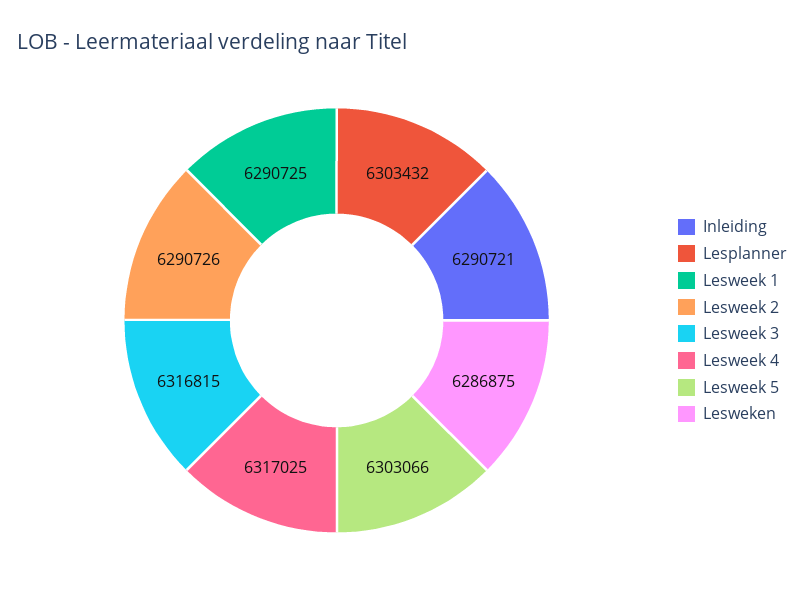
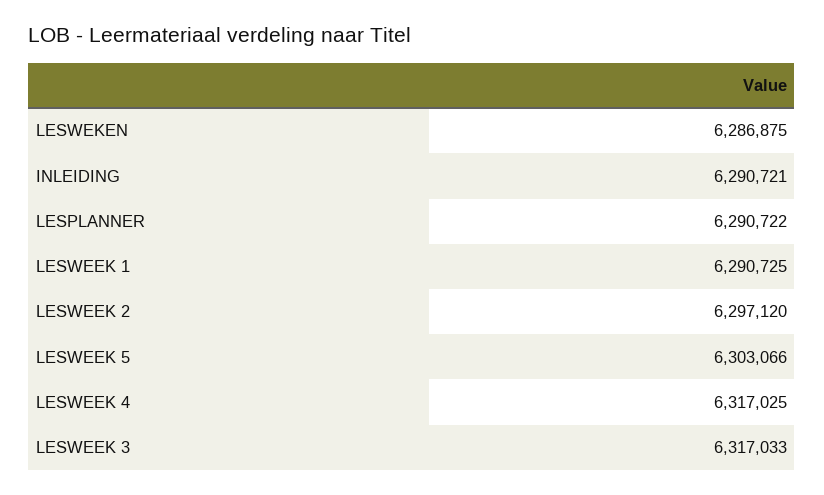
  {
    "Inleiding": 6290721,
-   "Lesplanner": 6303432,
+   "Lesplanner": 6290722,
    "Lesweek 1": 6290725,
-   "Lesweek 2": 6290726,
+   "Lesweek 2": 6297120,
-   "Lesweek 3": 6316815,
+   "Lesweek 3": 6317033,
    "Lesweek 4": 6317025,
    "Lesweek 5": 6303066,
    "Lesweken": 6286875
  }

